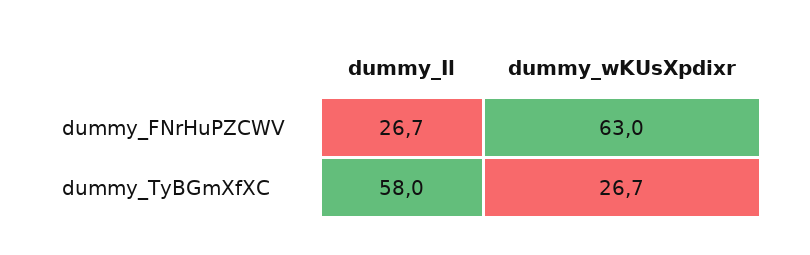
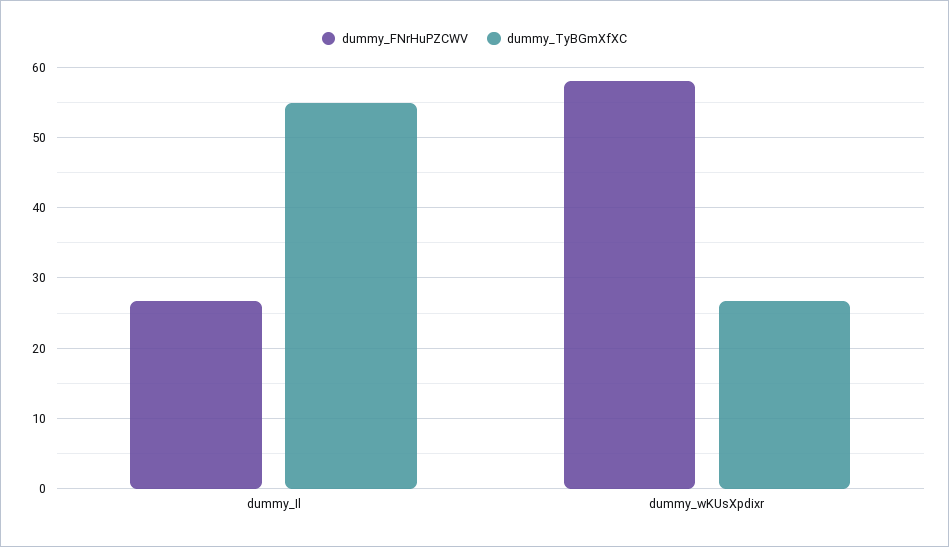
  {
    "dummy_FNrHuPZCWV": {
      "dummy_Il": 26.7,
-     "dummy_wKUsXpdixr": 63
+     "dummy_wKUsXpdixr": 58
    },
    "dummy_TyBGmXfXC": {
-     "dummy_Il": 58,
+     "dummy_Il": 55,
      "dummy_wKUsXpdixr": 26.7
    }
  }

